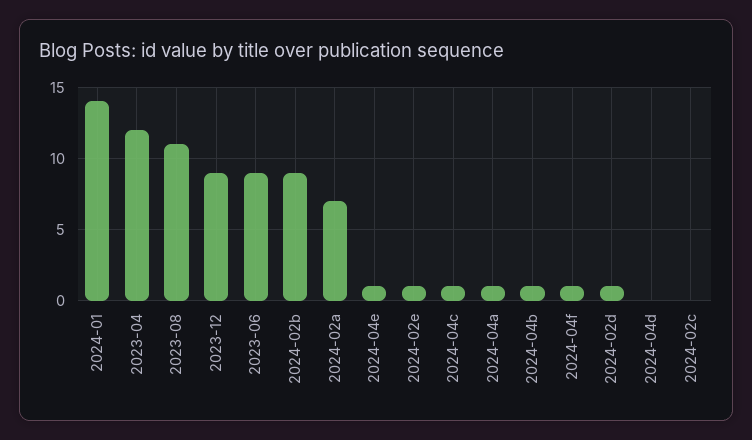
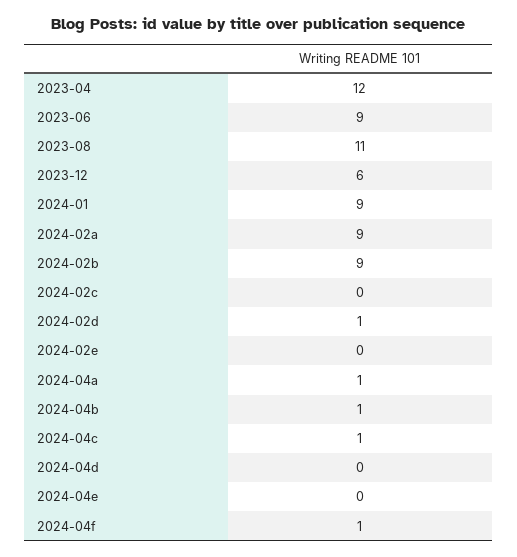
  {
-   "2024-01": 14,
+   "2024-01": 9,
    "2023-04": 12,
    "2023-08": 11,
-   "2023-12": 9,
+   "2023-12": 6,
    "2023-06": 9,
    "2024-02b": 9,
-   "2024-02a": 7,
+   "2024-02a": 9,
-   "2024-04e": 1,
+   "2024-04e": 0,
-   "2024-02e": 1,
+   "2024-02e": 0,
    "2024-04c": 1,
    "2024-04a": 1,
    "2024-04b": 1,
    "2024-04f": 1,
    "2024-02d": 1,
    "2024-04d": 0,
    "2024-02c": 0
  }

